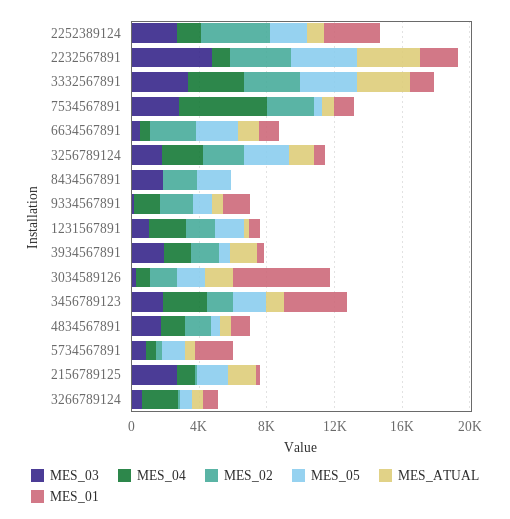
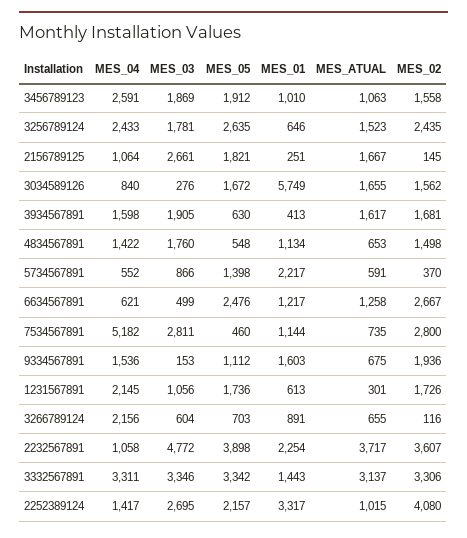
  {
    "MES_03": {
      "2252389124": 2695,
      "2232567891": 4772,
      "3332567891": 3346,
      "7534567891": 2811,
      "6634567891": 499,
      "3256789124": 1781,
-     "8434567891": 2000,
      "9334567891": 153,
      "1231567891": 1056,
      "3934567891": 1905,
      "3034589126": 276,
      "3456789123": 1869,
      "4834567891": 1760,
      "5734567891": 866,
      "2156789125": 2661,
      "3266789124": 604
    },
    "MES_04": {
      "2252389124": 1417,
      "2232567891": 1058,
      "3332567891": 3311,
      "7534567891": 5182,
      "6634567891": 621,
      "3256789124": 2433,
-     "8434567891": 0,
      "9334567891": 1536,
      "1231567891": 2145,
      "3934567891": 1598,
      "3034589126": 840,
      "3456789123": 2591,
      "4834567891": 1422,
      "5734567891": 552,
      "2156789125": 1064,
      "3266789124": 2156
    },
    "MES_02": {
      "2252389124": 4080,
      "2232567891": 3607,
      "3332567891": 3306,
      "7534567891": 2800,
      "6634567891": 2667,
      "3256789124": 2435,
-     "8434567891": 2000,
      "9334567891": 1936,
      "1231567891": 1726,
      "3934567891": 1681,
      "3034589126": 1562,
      "3456789123": 1558,
      "4834567891": 1498,
      "5734567891": 370,
      "2156789125": 145,
      "3266789124": 116
    },
    "MES_05": {
      "2252389124": 2157,
      "2232567891": 3898,
      "3332567891": 3342,
      "7534567891": 460,
      "6634567891": 2476,
      "3256789124": 2635,
-     "8434567891": 2000,
      "9334567891": 1112,
      "1231567891": 1736,
      "3934567891": 630,
      "3034589126": 1672,
      "3456789123": 1912,
      "4834567891": 548,
      "5734567891": 1398,
      "2156789125": 1821,
      "3266789124": 703
    },
    "MES_ATUAL": {
      "2252389124": 1015,
      "2232567891": 3717,
      "3332567891": 3137,
      "7534567891": 735,
      "6634567891": 1258,
      "3256789124": 1523,
-     "8434567891": 0,
      "9334567891": 675,
      "1231567891": 301,
      "3934567891": 1617,
      "3034589126": 1655,
      "3456789123": 1063,
      "4834567891": 653,
      "5734567891": 591,
      "2156789125": 1667,
      "3266789124": 655
    },
    "MES_01": {
      "2252389124": 3317,
      "2232567891": 2254,
      "3332567891": 1443,
      "7534567891": 1144,
      "6634567891": 1217,
      "3256789124": 646,
-     "8434567891": 0,
      "9334567891": 1603,
      "1231567891": 613,
      "3934567891": 413,
      "3034589126": 5749,
-     "3456789123": 4000,
+     "3456789123": 1010,
      "4834567891": 1134,
      "5734567891": 2217,
      "2156789125": 251,
      "3266789124": 891
    }
  }

